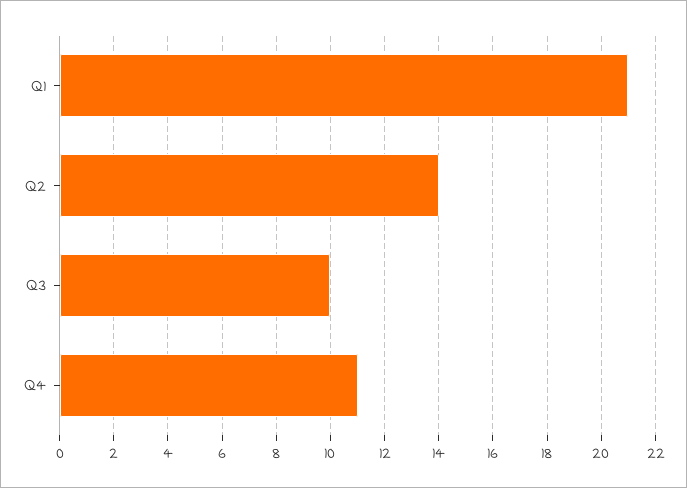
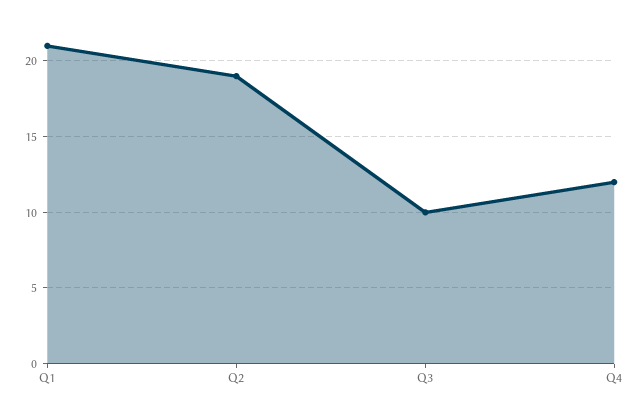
  {
    "Q1": 21,
-   "Q2": 14,
+   "Q2": 19,
    "Q3": 10,
-   "Q4": 11
+   "Q4": 12
  }

